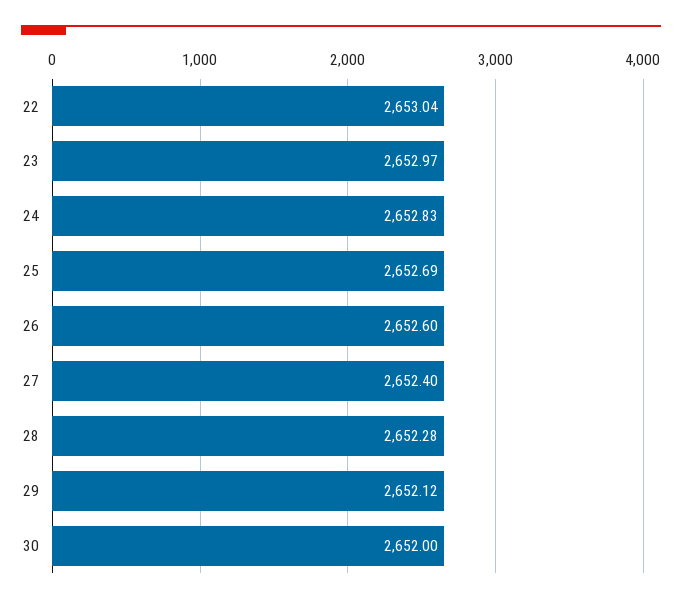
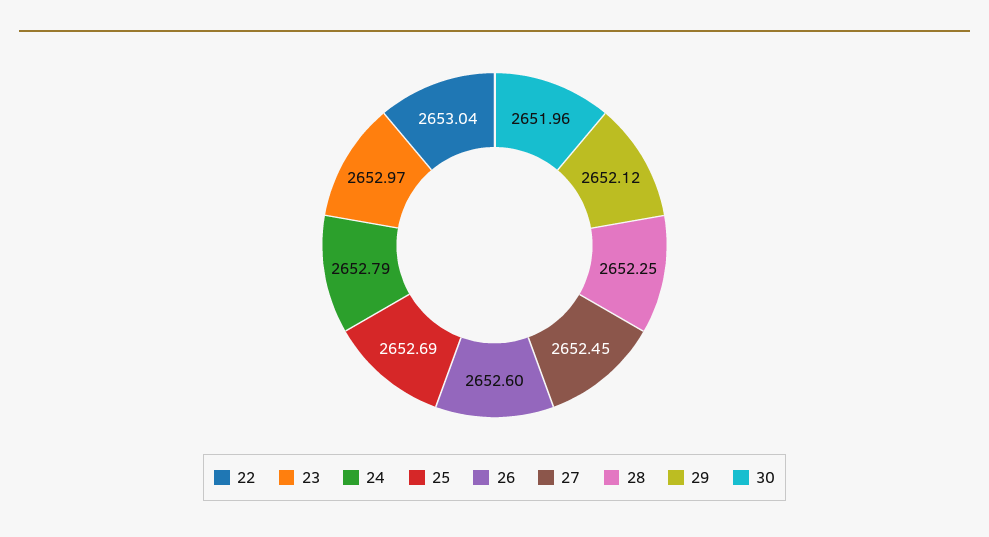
  {
    "22": 2653.04,
    "23": 2652.97,
-   "24": 2652.83,
+   "24": 2652.79,
    "25": 2652.69,
    "26": 2652.6,
-   "27": 2652.4,
+   "27": 2652.45,
-   "28": 2652.28,
+   "28": 2652.25,
    "29": 2652.12,
-   "30": 2652
+   "30": 2651.96
  }

